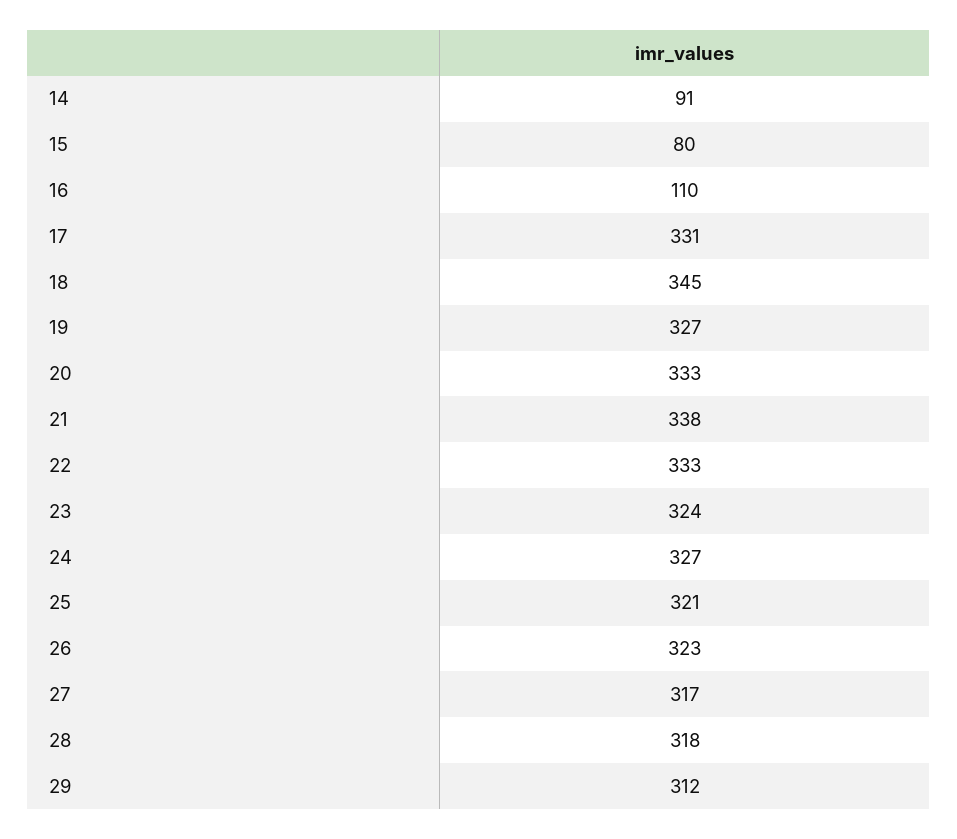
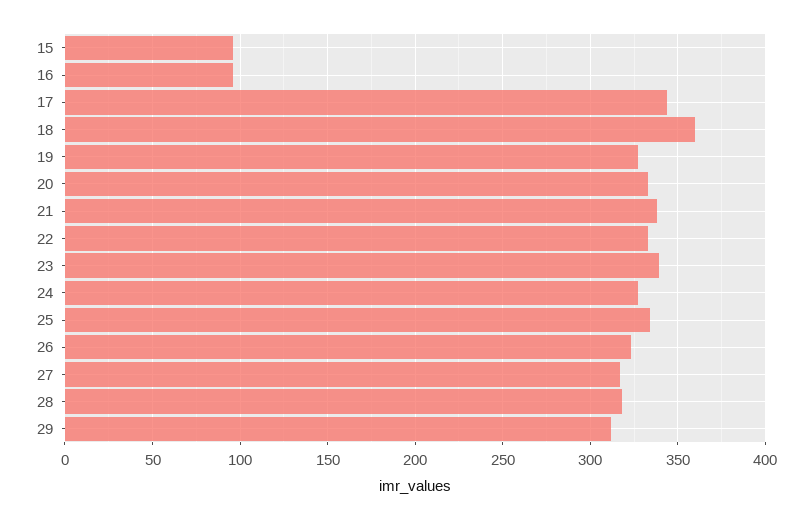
  {
-   "14": 91,
-   "15": 80,
+   "15": 95,
-   "16": 110,
+   "16": 95,
-   "17": 331,
+   "17": 345,
-   "18": 345,
+   "18": 360,
    "19": 327,
    "20": 333,
    "21": 338,
    "22": 333,
-   "23": 324,
+   "23": 340,
    "24": 327,
-   "25": 321,
+   "25": 335,
    "26": 323,
    "27": 317,
    "28": 318,
    "29": 312
  }

